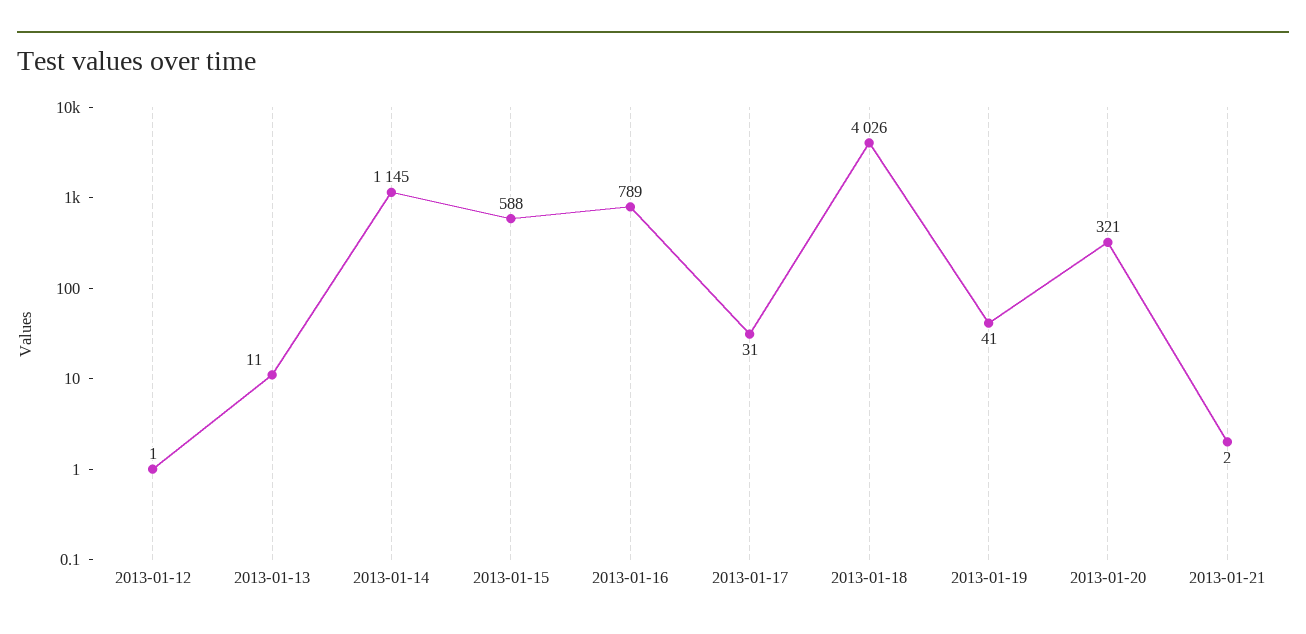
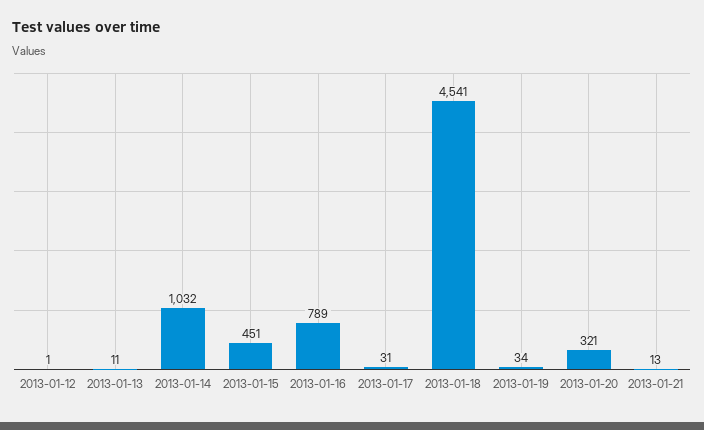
  {
    "2013-01-12": 1,
    "2013-01-13": 11,
-   "2013-01-14": 1145,
+   "2013-01-14": 1032,
-   "2013-01-15": 588,
+   "2013-01-15": 451,
    "2013-01-16": 789,
    "2013-01-17": 31,
-   "2013-01-18": 4026,
+   "2013-01-18": 4541,
-   "2013-01-19": 41,
+   "2013-01-19": 34,
    "2013-01-20": 321,
-   "2013-01-21": 2
+   "2013-01-21": 13
  }

